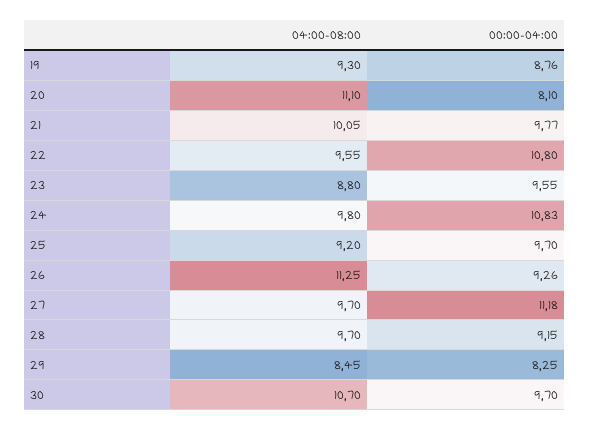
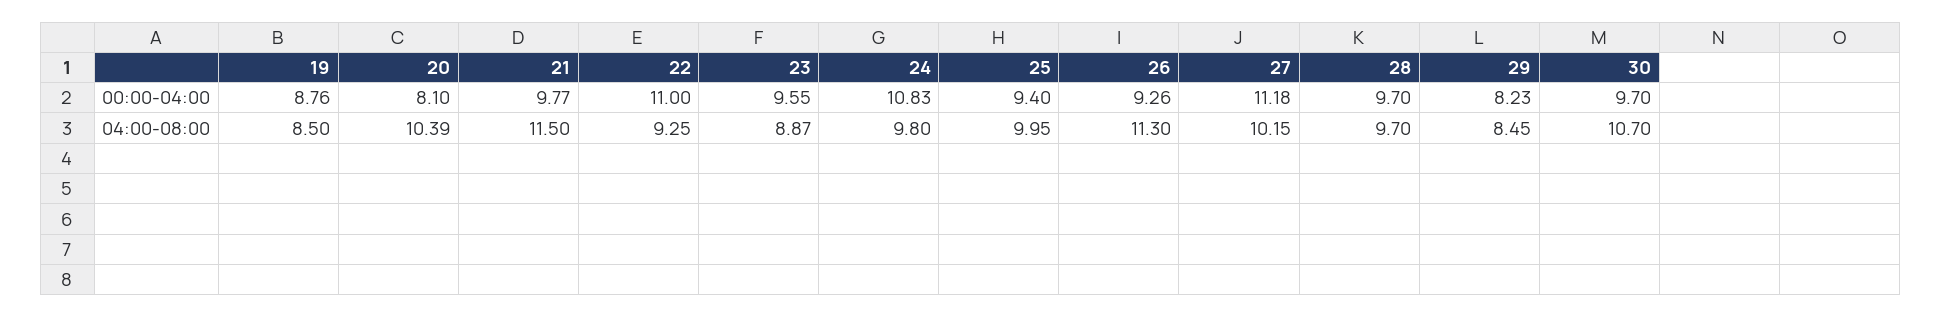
  {
    "04:00-08:00": {
-     "19": 9.3,
+     "19": 8.5,
-     "20": 11.1,
+     "20": 10.39,
-     "21": 10.05,
+     "21": 11.5,
-     "22": 9.55,
+     "22": 9.25,
-     "23": 8.8,
+     "23": 8.87,
      "24": 9.8,
-     "25": 9.2,
+     "25": 9.95,
-     "26": 11.25,
+     "26": 11.3,
-     "27": 9.7,
+     "27": 10.15,
      "28": 9.7,
      "29": 8.45,
      "30": 10.7
    },
    "00:00-04:00": {
      "19": 8.76,
      "20": 8.1,
      "21": 9.77,
-     "22": 10.8,
+     "22": 11,
      "23": 9.55,
      "24": 10.83,
-     "25": 9.7,
+     "25": 9.4,
      "26": 9.26,
      "27": 11.18,
-     "28": 9.15,
+     "28": 9.7,
-     "29": 8.25,
+     "29": 8.23,
      "30": 9.7
    }
  }

